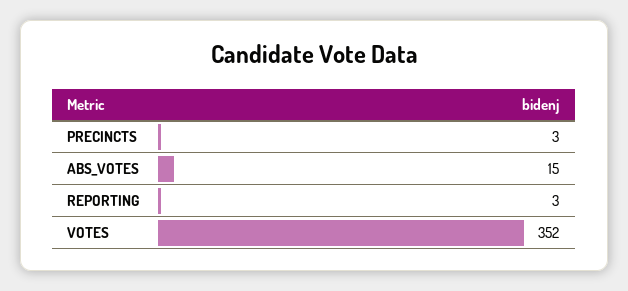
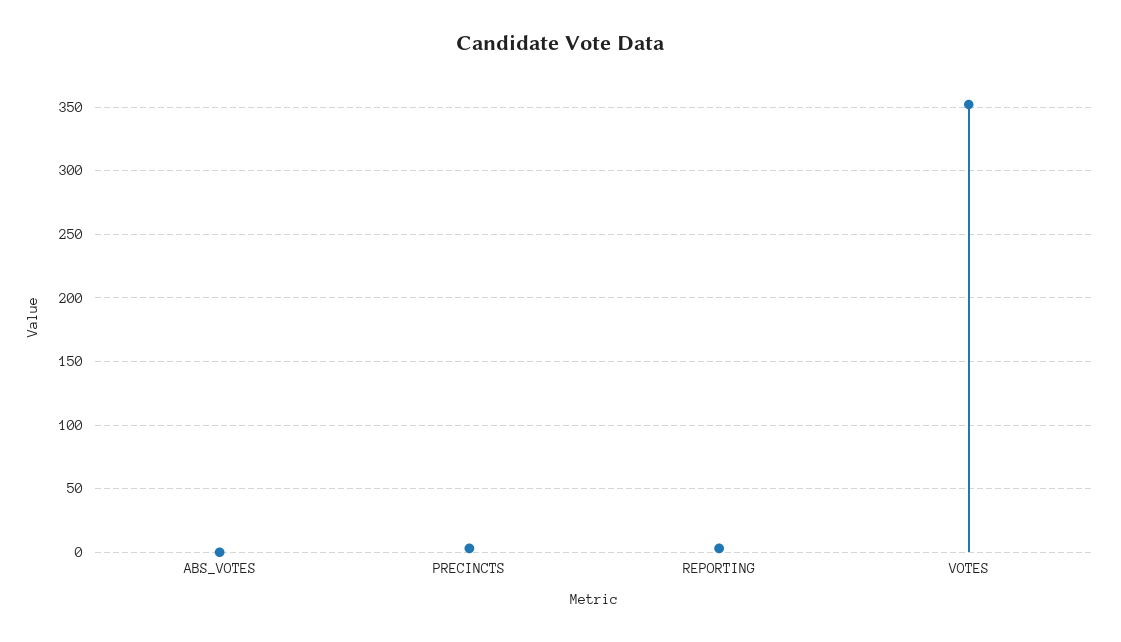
  {
    "PRECINCTS": 3,
-   "ABS_VOTES": 15,
+   "ABS_VOTES": 0,
    "REPORTING": 3,
    "VOTES": 352
  }

